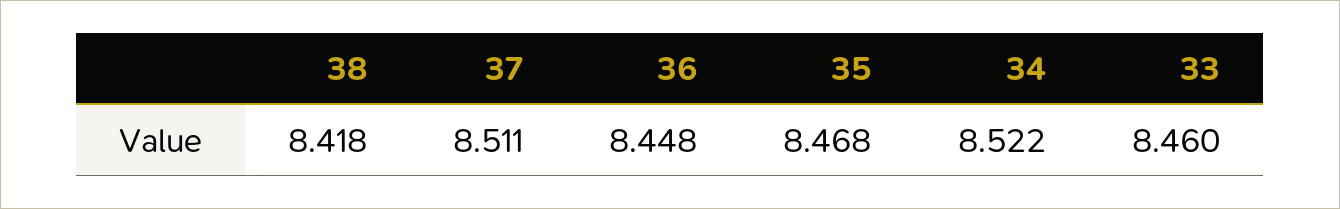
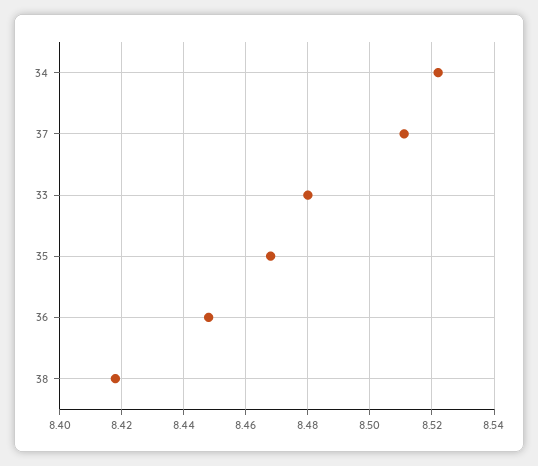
  {
    "38": 8.418,
    "37": 8.511,
    "36": 8.448,
    "35": 8.468,
    "34": 8.522,
-   "33": 8.46
+   "33": 8.48
  }

